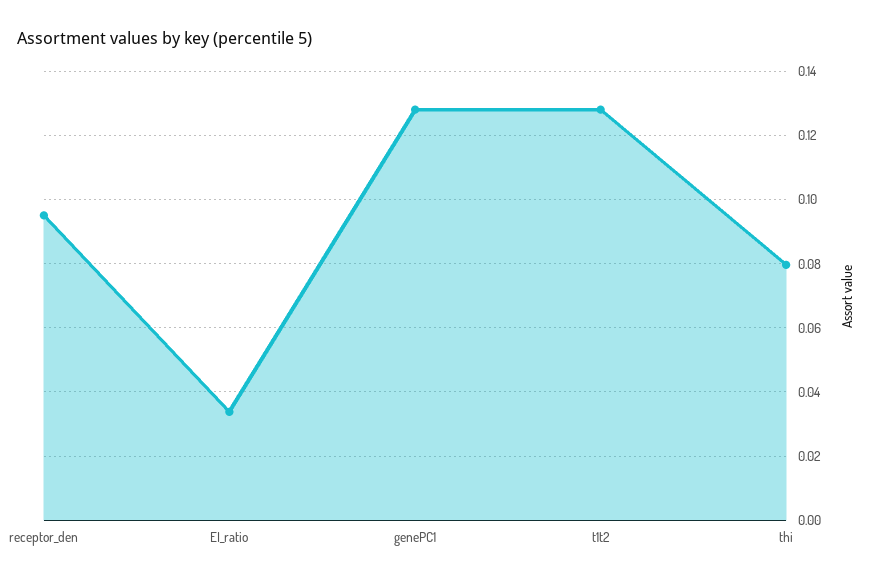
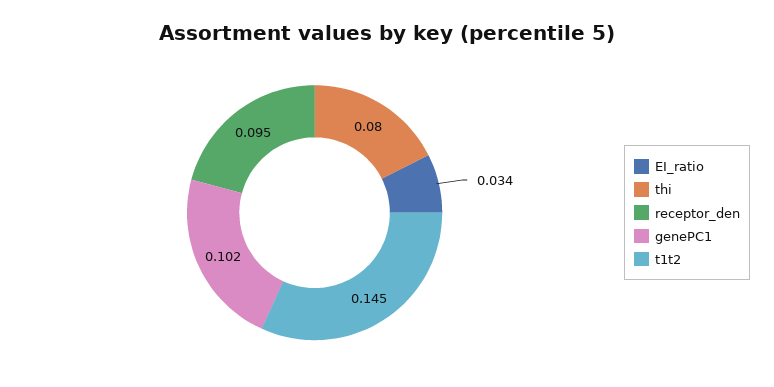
  {
    "receptor_den": 0.095,
    "EI_ratio": 0.034,
-   "genePC1": 0.128,
+   "genePC1": 0.102,
-   "t1t2": 0.128,
+   "t1t2": 0.145,
    "thi": 0.08
  }

